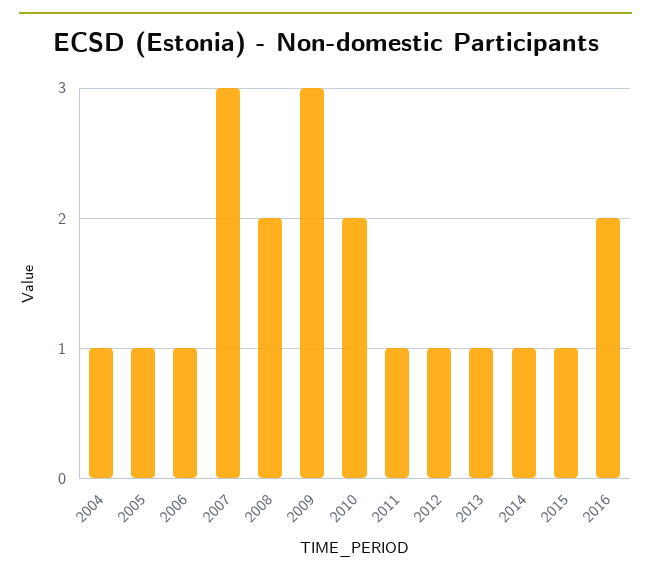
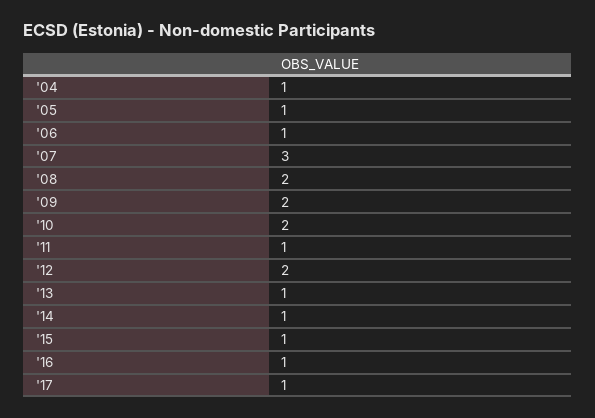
  {
    "2004": 1,
    "2005": 1,
    "2006": 1,
    "2007": 3,
    "2008": 2,
-   "2009": 3,
+   "2009": 2,
    "2010": 2,
    "2011": 1,
-   "2012": 1,
+   "2012": 2,
    "2013": 1,
    "2014": 1,
    "2015": 1,
-   "2016": 2
+   "2016": 1,
+   "'17": 1
  }

